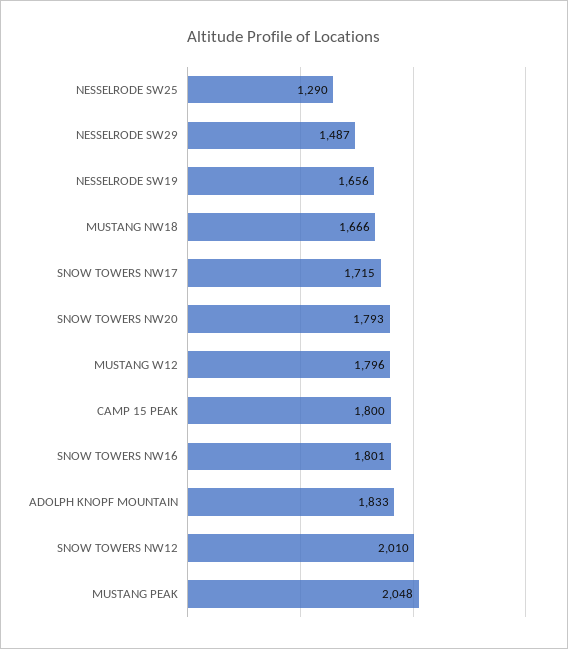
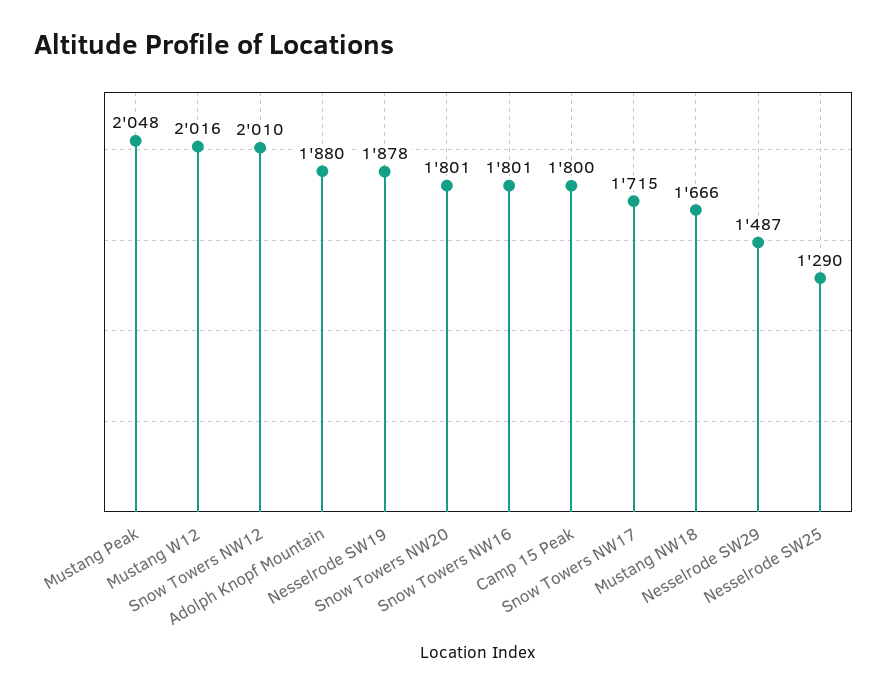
  {
    "NESSELRODE SW25": 1290,
    "NESSELRODE SW29": 1487,
-   "NESSELRODE SW19": 1656,
+   "NESSELRODE SW19": 1878,
    "MUSTANG NW18": 1666,
    "SNOW TOWERS NW17": 1715,
-   "SNOW TOWERS NW20": 1793,
+   "SNOW TOWERS NW20": 1801,
-   "MUSTANG W12": 1796,
+   "MUSTANG W12": 2016,
    "CAMP 15 PEAK": 1800,
    "SNOW TOWERS NW16": 1801,
-   "ADOLPH KNOPF MOUNTAIN": 1833,
+   "ADOLPH KNOPF MOUNTAIN": 1880,
    "SNOW TOWERS NW12": 2010,
    "MUSTANG PEAK": 2048
  }

